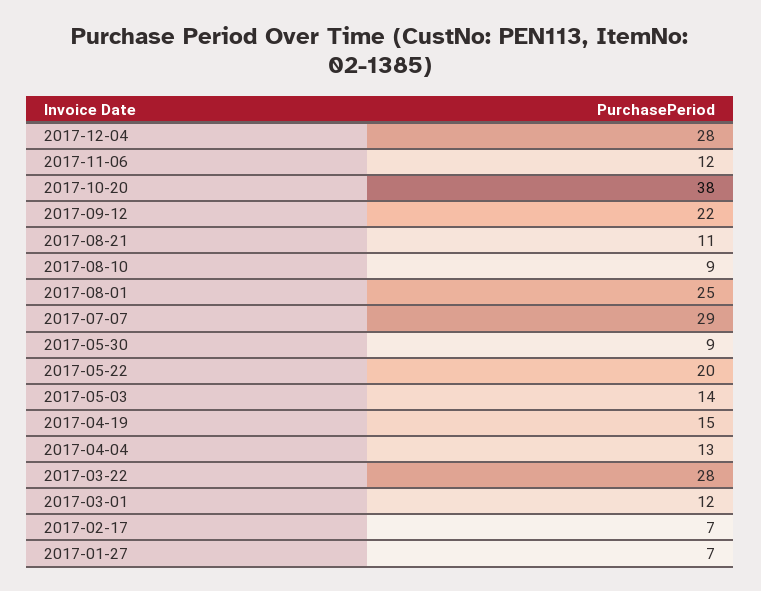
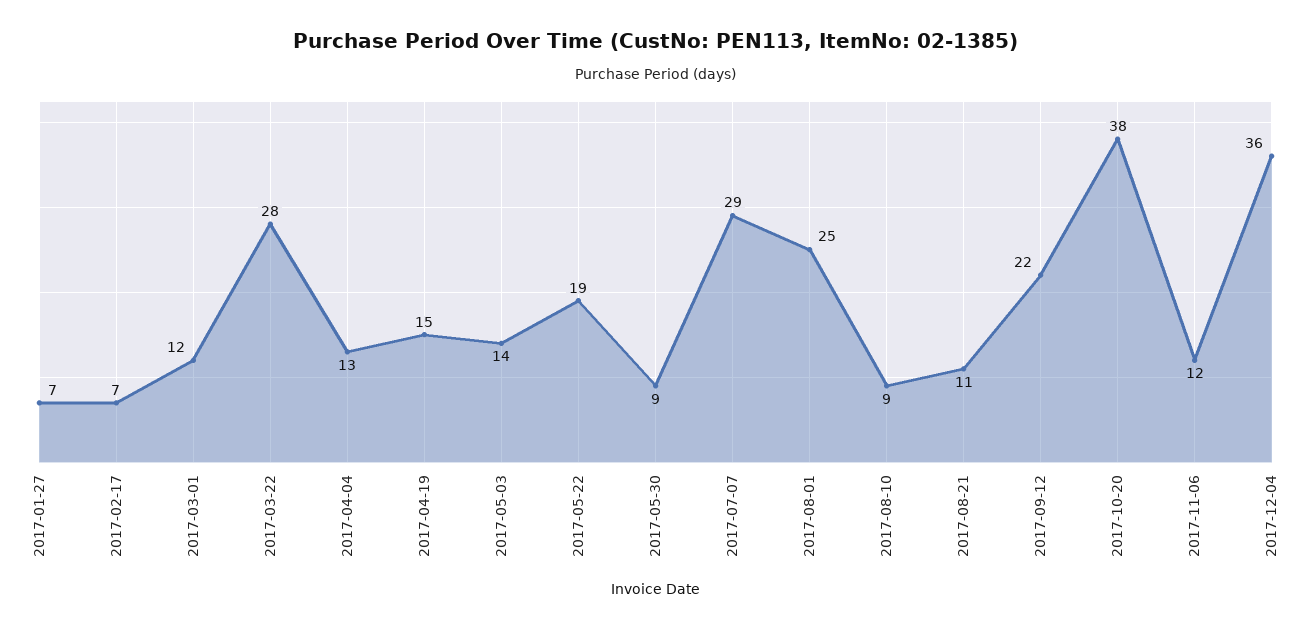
  {
-   "2017-12-04": 28,
+   "2017-12-04": 36,
    "2017-11-06": 12,
    "2017-10-20": 38,
    "2017-09-12": 22,
    "2017-08-21": 11,
    "2017-08-10": 9,
    "2017-08-01": 25,
    "2017-07-07": 29,
    "2017-05-30": 9,
-   "2017-05-22": 20,
+   "2017-05-22": 19,
    "2017-05-03": 14,
    "2017-04-19": 15,
    "2017-04-04": 13,
    "2017-03-22": 28,
    "2017-03-01": 12,
    "2017-02-17": 7,
    "2017-01-27": 7
  }

